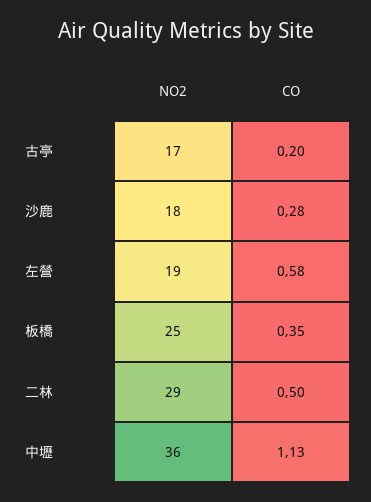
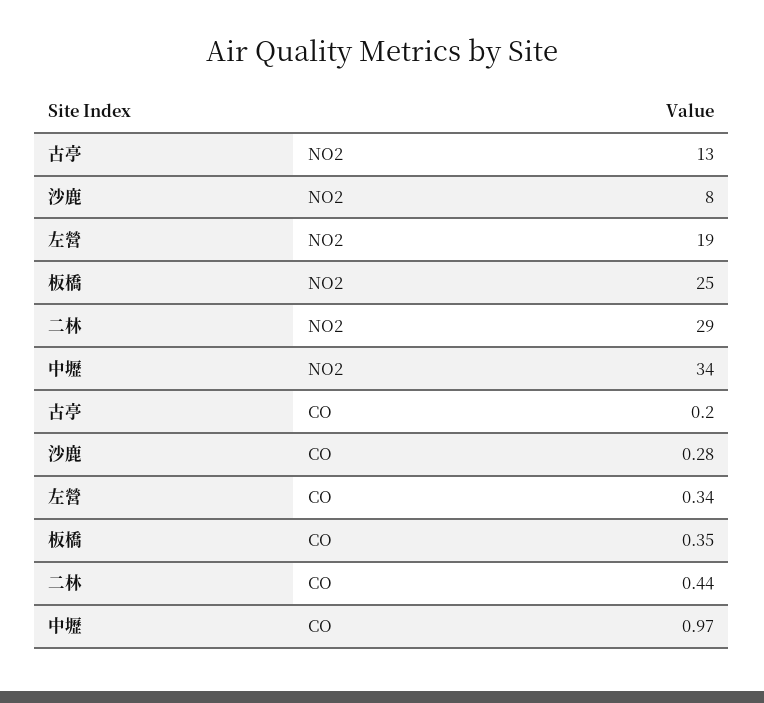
  {
    "NO2": {
-     "古亭": 17,
+     "古亭": 13,
-     "沙鹿": 18,
+     "沙鹿": 8,
      "左營": 19,
      "板橋": 25,
      "二林": 29,
-     "中壢": 36
+     "中壢": 34
    },
    "CO": {
      "古亭": 0.2,
      "沙鹿": 0.28,
-     "左營": 0.58,
+     "左營": 0.34,
      "板橋": 0.35,
-     "二林": 0.5,
+     "二林": 0.44,
-     "中壢": 1.13
+     "中壢": 0.97
    }
  }

